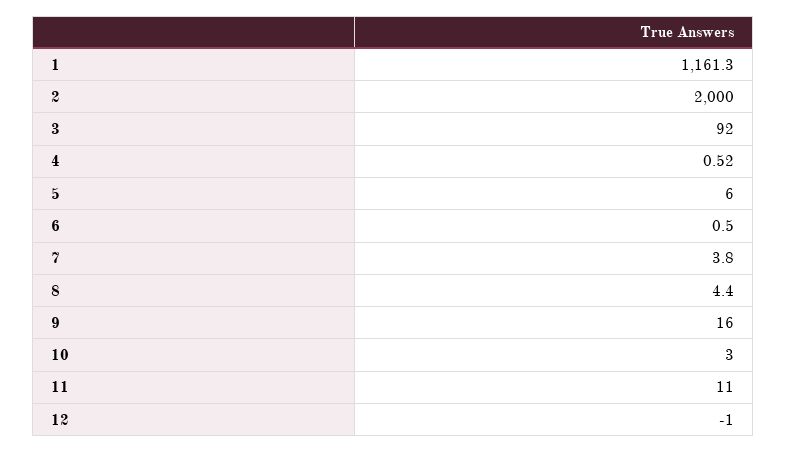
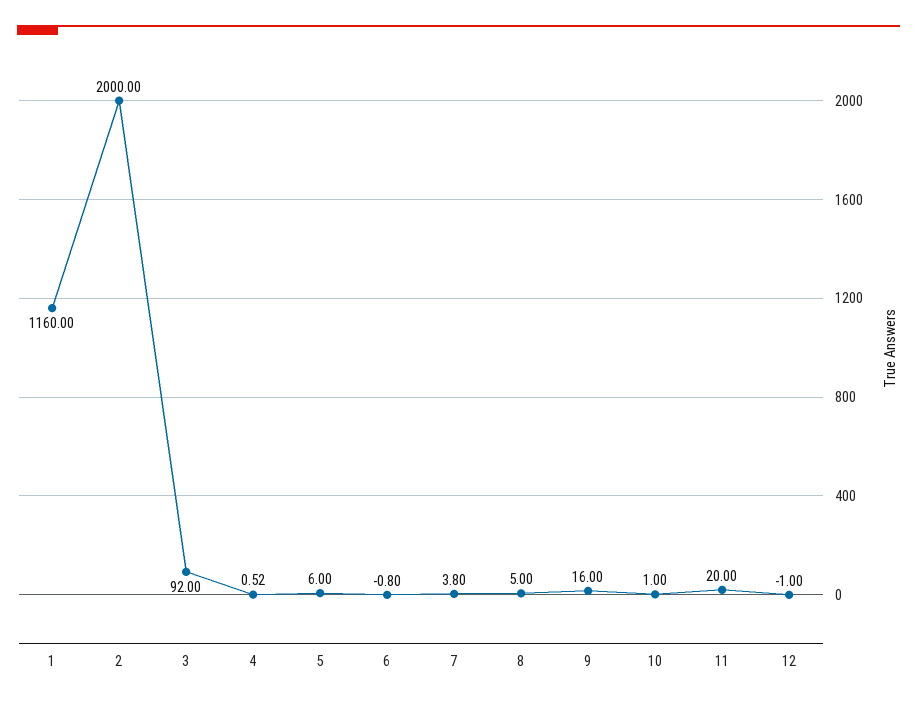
  {
-   "1": 1161.3,
+   "1": 1160,
    "2": 2000,
    "3": 92,
    "4": 0.52,
    "5": 6,
-   "6": 0.5,
+   "6": -0.8,
    "7": 3.8,
-   "8": 4.4,
+   "8": 5,
    "9": 16,
-   "10": 3,
+   "10": 1,
-   "11": 11,
+   "11": 20,
    "12": -1
  }

